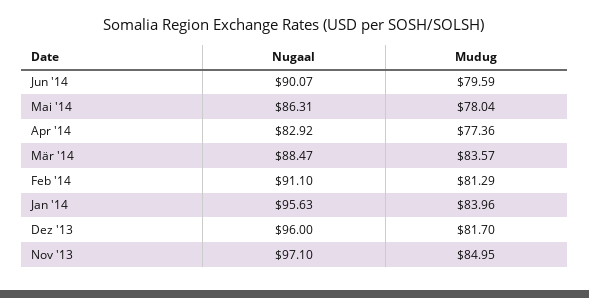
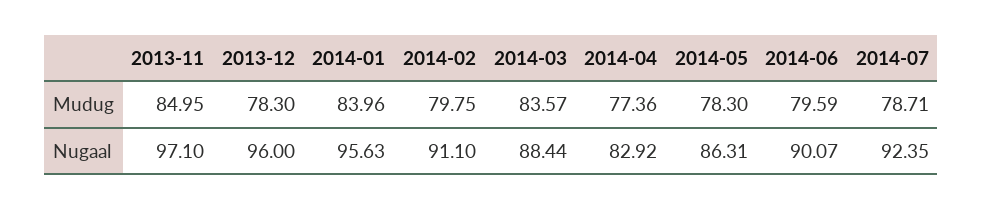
  {
    "Nugaal": {
      "Jun '14": 90.07,
      "Mai '14": 86.31,
      "Apr '14": 82.92,
-     "Mär '14": 88.47,
+     "Mär '14": 88.44,
      "Feb '14": 91.1,
      "Jan '14": 95.63,
      "Dez '13": 96,
-     "Nov '13": 97.1
+     "Nov '13": 97.1,
+     "2014-07": 92.35
    },
    "Mudug": {
      "Jun '14": 79.59,
-     "Mai '14": 78.04,
+     "Mai '14": 78.3,
      "Apr '14": 77.36,
      "Mär '14": 83.57,
-     "Feb '14": 81.29,
+     "Feb '14": 79.75,
      "Jan '14": 83.96,
-     "Dez '13": 81.7,
+     "Dez '13": 78.3,
-     "Nov '13": 84.95
+     "Nov '13": 84.95,
+     "2014-07": 78.71
    }
  }

